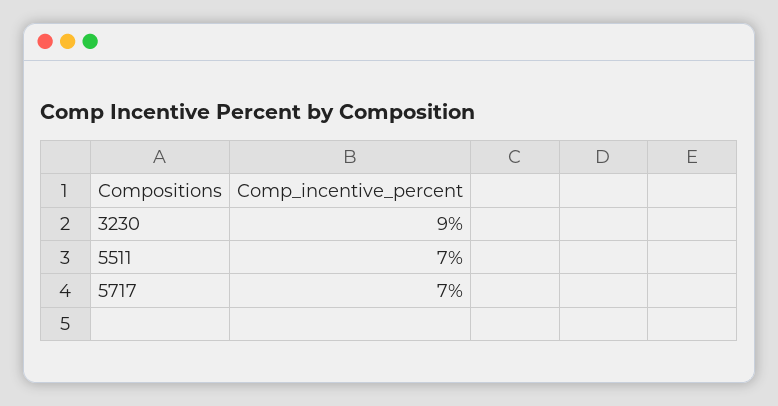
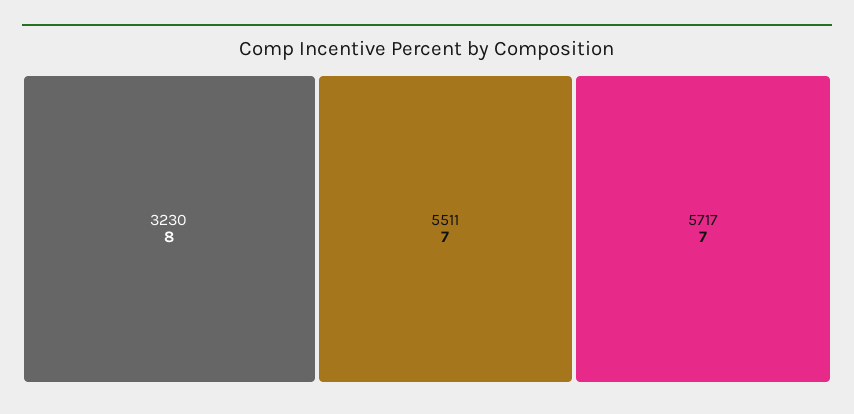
  {
-   "3230": 9,
+   "3230": 8,
    "5511": 7,
    "5717": 7
  }

